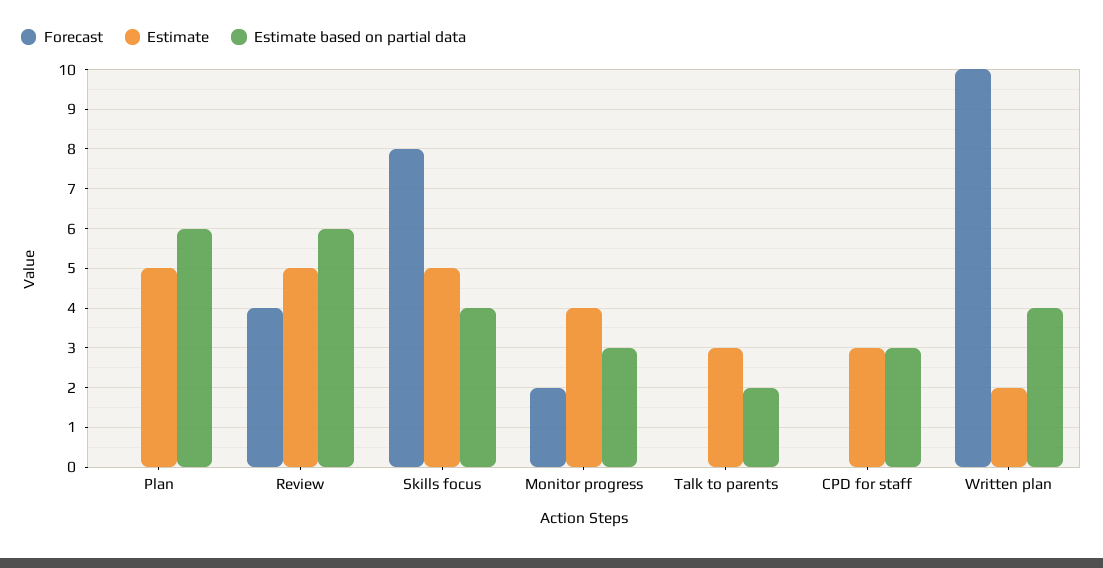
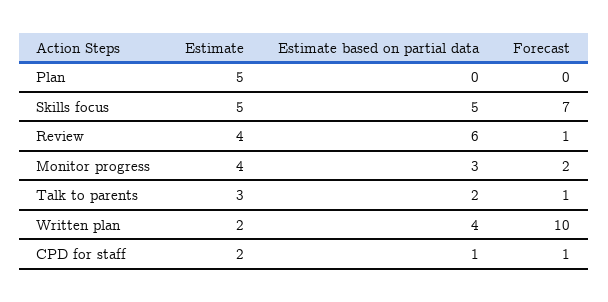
  {
    "Forecast": {
      "Plan": 0,
-     "Review": 4,
+     "Review": 1,
-     "Skills focus": 8,
+     "Skills focus": 7,
      "Monitor progress": 2,
-     "Talk to parents": 0,
+     "Talk to parents": 1,
-     "CPD for staff": 0,
+     "CPD for staff": 1,
      "Written plan": 10
    },
    "Estimate": {
      "Plan": 5,
-     "Review": 5,
+     "Review": 4,
      "Skills focus": 5,
      "Monitor progress": 4,
      "Talk to parents": 3,
-     "CPD for staff": 3,
+     "CPD for staff": 2,
      "Written plan": 2
    },
    "Estimate based on partial data": {
-     "Plan": 6,
+     "Plan": 0,
      "Review": 6,
-     "Skills focus": 4,
+     "Skills focus": 5,
      "Monitor progress": 3,
      "Talk to parents": 2,
-     "CPD for staff": 3,
+     "CPD for staff": 1,
      "Written plan": 4
    }
  }

